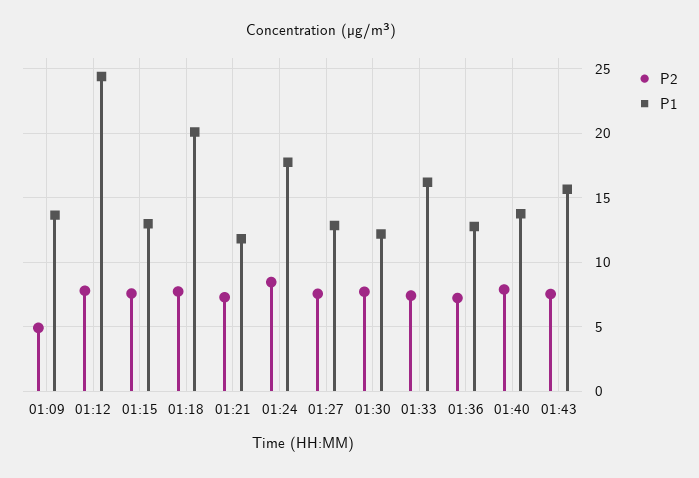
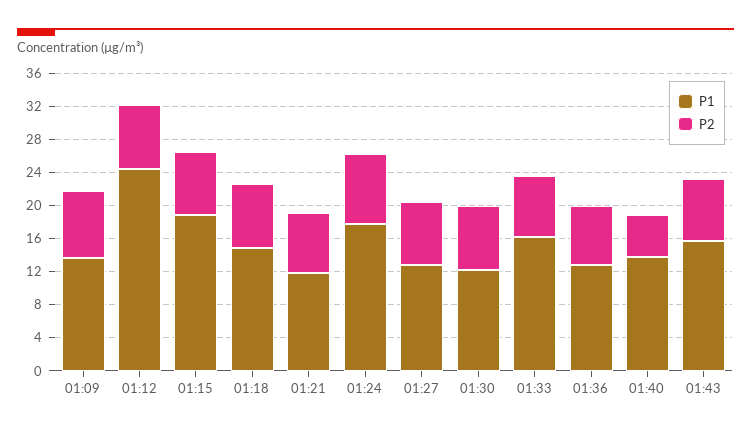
  {
    "P2": {
-     "01:09": 5,
+     "01:09": 8,
      "01:12": 8,
      "01:15": 7.5,
      "01:18": 7.5,
      "01:21": 7.5,
      "01:24": 8.5,
      "01:27": 7.5,
      "01:30": 7.5,
      "01:33": 7.5,
      "01:36": 7,
-     "01:40": 8,
+     "01:40": 5,
      "01:43": 7.5
    },
    "P1": {
      "01:09": 13.5,
      "01:12": 24.5,
-     "01:15": 13,
+     "01:15": 19,
-     "01:18": 20,
+     "01:18": 15,
      "01:21": 12,
      "01:24": 18,
      "01:27": 13,
      "01:30": 12,
      "01:33": 16,
      "01:36": 13,
      "01:40": 14,
      "01:43": 15.5
    }
  }

